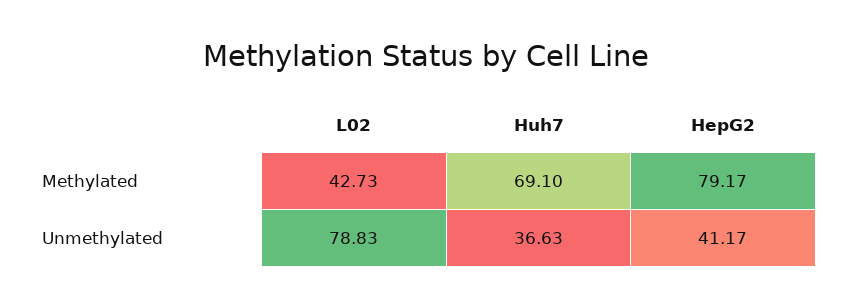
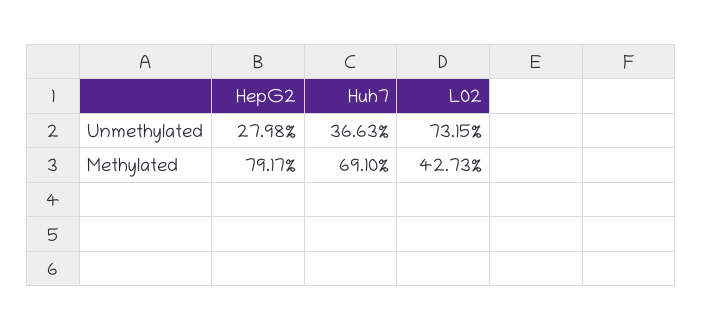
  {
    "L02": {
      "Methylated": 42.73,
-     "Unmethylated": 78.83
+     "Unmethylated": 73.15
    },
    "Huh7": {
      "Methylated": 69.1,
      "Unmethylated": 36.63
    },
    "HepG2": {
      "Methylated": 79.17,
-     "Unmethylated": 41.17
+     "Unmethylated": 27.98
    }
  }

